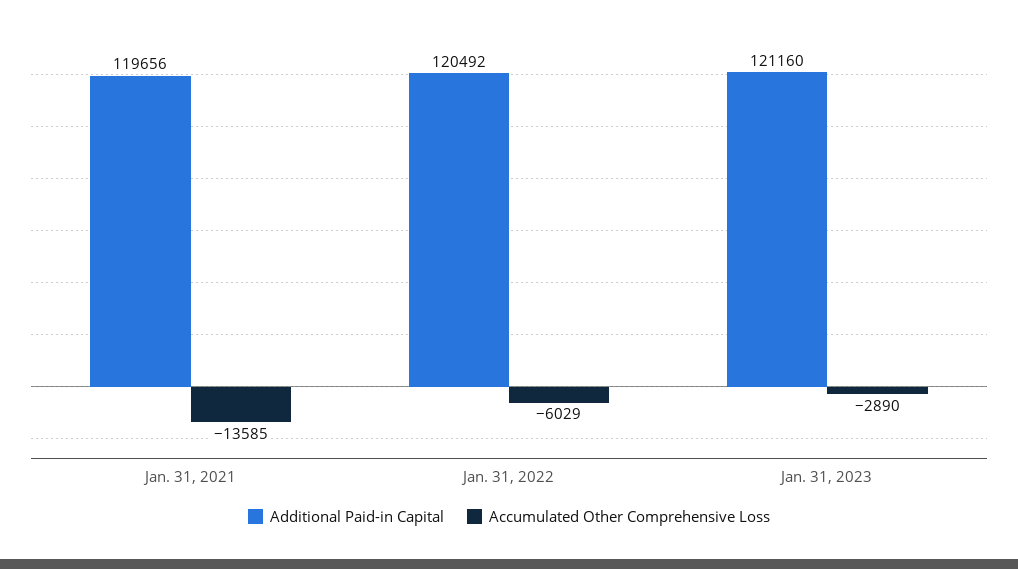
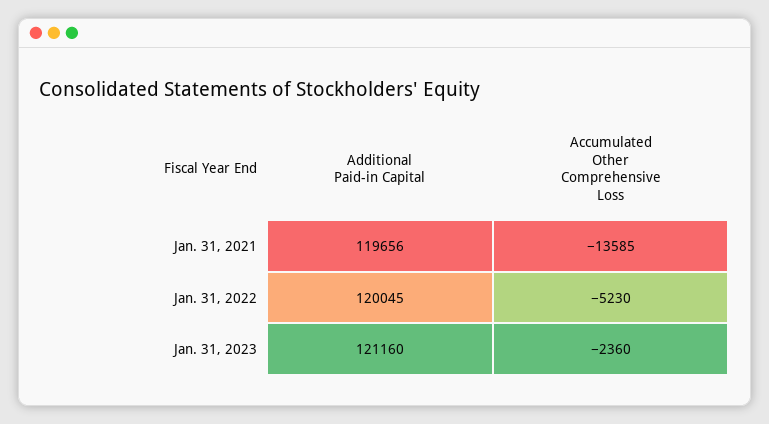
  {
    "Additional Paid-in Capital": {
      "Jan. 31, 2021": 119656,
-     "Jan. 31, 2022": 120492,
+     "Jan. 31, 2022": 120045,
      "Jan. 31, 2023": 121160
    },
    "Accumulated Other Comprehensive Loss": {
      "Jan. 31, 2021": -13585,
-     "Jan. 31, 2022": -6029,
+     "Jan. 31, 2022": -5230,
-     "Jan. 31, 2023": -2890
+     "Jan. 31, 2023": -2360
    }
  }

